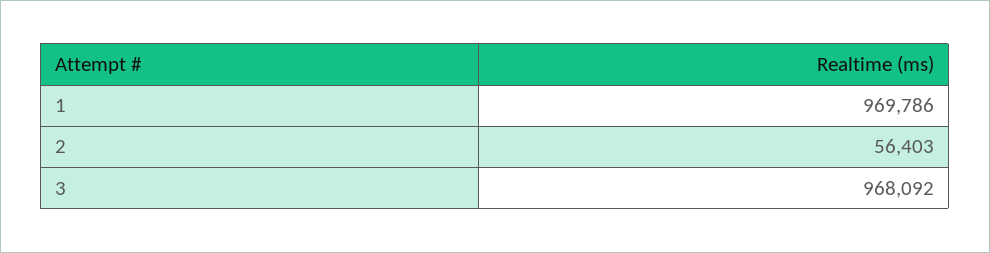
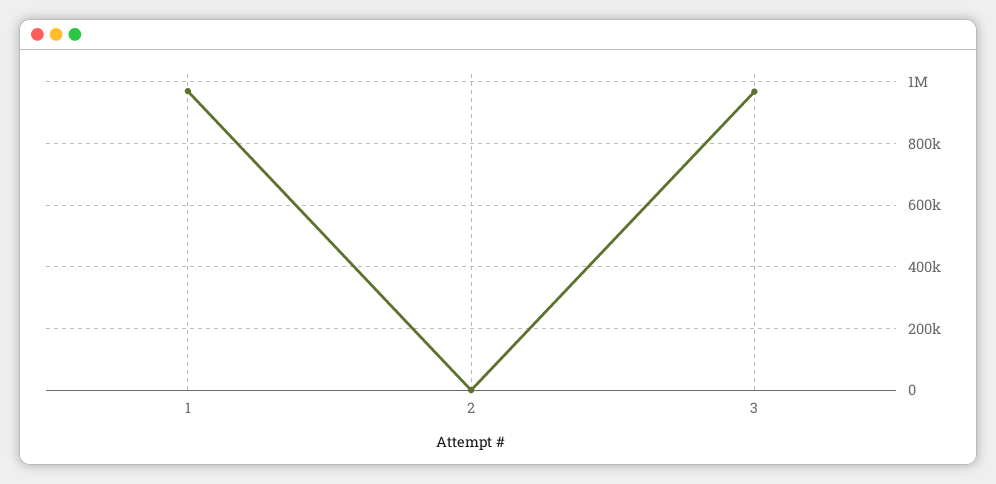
  {
    "1": 969786,
-   "2": 56403,
+   "2": 0,
    "3": 968092
  }

